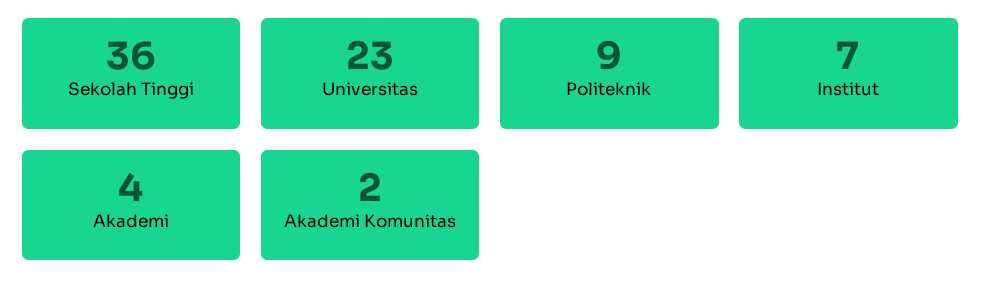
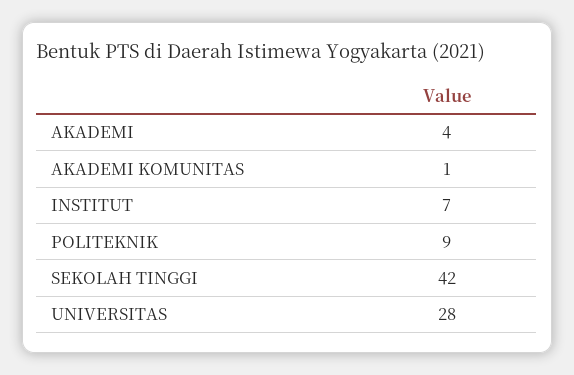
  {
-   "Sekolah Tinggi": 36,
+   "Sekolah Tinggi": 42,
-   "Universitas": 23,
+   "Universitas": 28,
    "Politeknik": 9,
    "Institut": 7,
    "Akademi": 4,
-   "Akademi Komunitas": 2
+   "Akademi Komunitas": 1
  }

